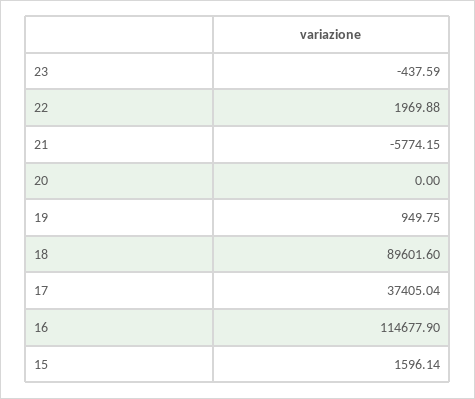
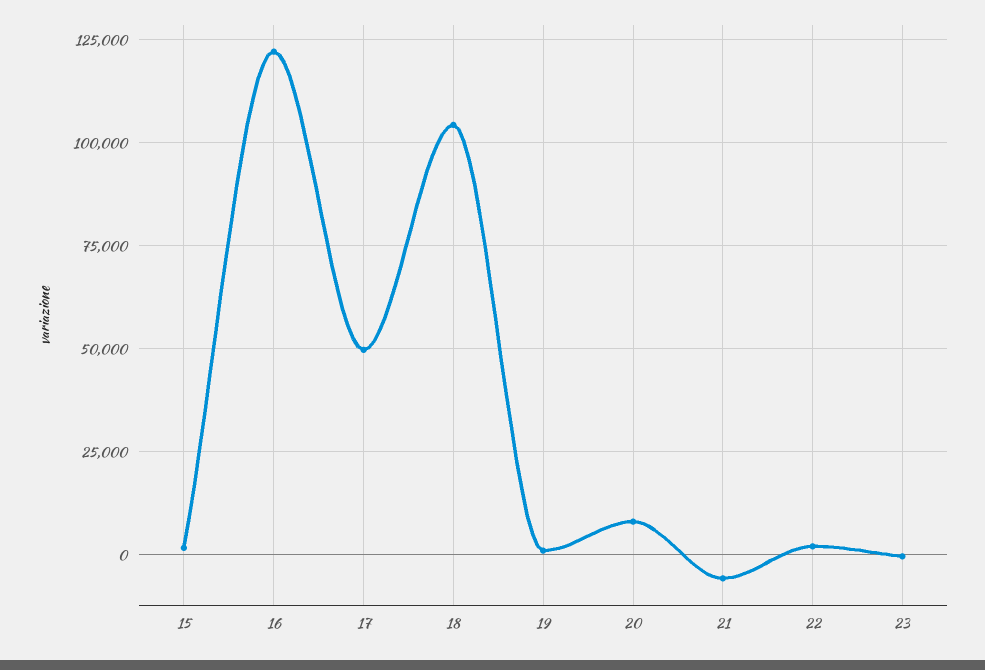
  {
    "23": -437.59,
    "22": 1969.88,
    "21": -5774.15,
-   "20": 0,
+   "20": 7500,
    "19": 949.75,
-   "18": 89601.6,
+   "18": 105000,
-   "17": 37405.04,
+   "17": 50000,
-   "16": 114677.9,
+   "16": 122500,
    "15": 1596.14
  }

